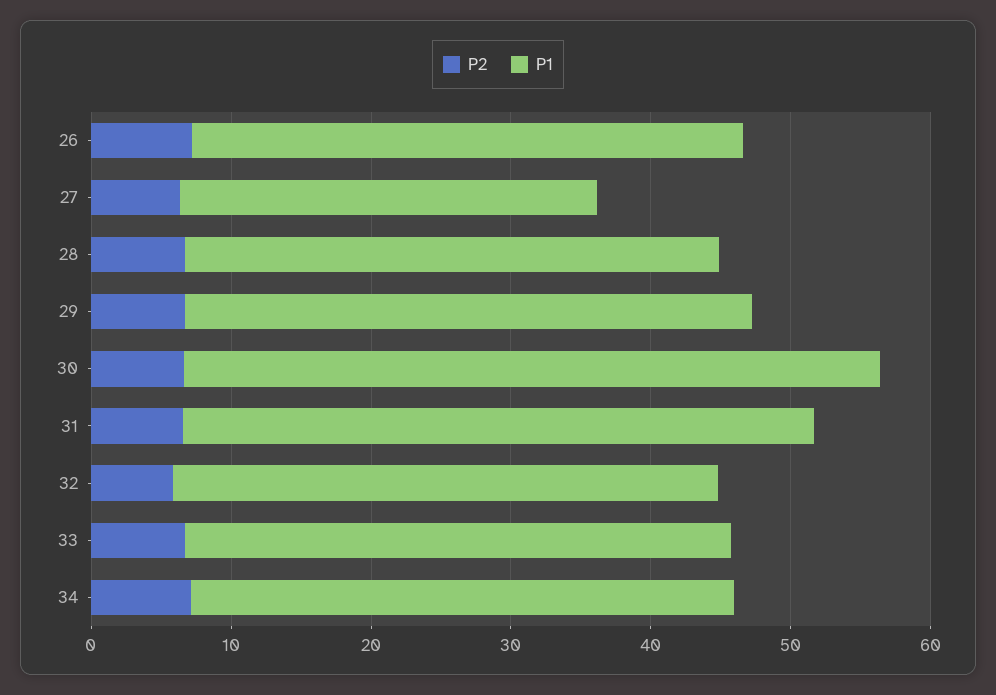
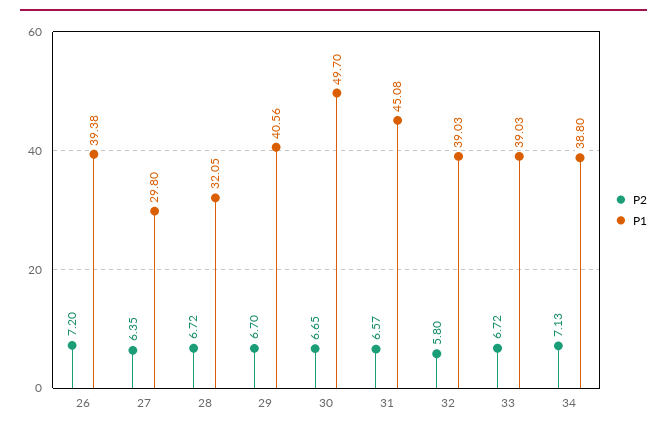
  {
    "P2": {
      "26": 7.2,
      "27": 6.35,
      "28": 6.72,
      "29": 6.7,
      "30": 6.65,
      "31": 6.57,
      "32": 5.8,
      "33": 6.72,
      "34": 7.13
    },
    "P1": {
      "26": 39.38,
      "27": 29.8,
-     "28": 38,
+     "28": 32.05,
      "29": 40.56,
      "30": 49.7,
      "31": 45.08,
      "32": 39.03,
      "33": 39.03,
      "34": 38.8
    }
  }

